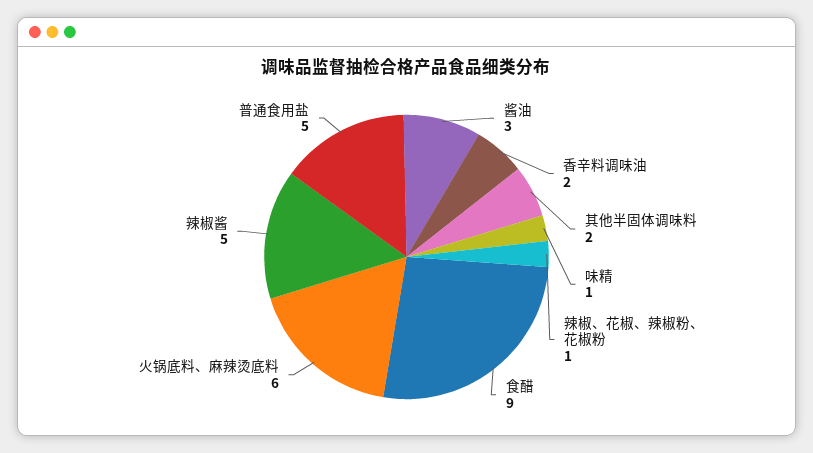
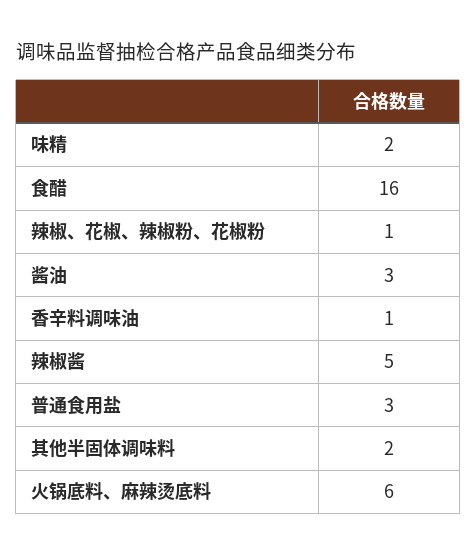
  {
    "酱油": 3,
-   "香辛料调味油": 2,
+   "香辛料调味油": 1,
    "其他半固体调味料": 2,
-   "味精": 1,
+   "味精": 2,
    "辣椒、花椒、辣椒粉、花椒粉": 1,
-   "食醋": 9,
+   "食醋": 16,
    "火锅底料、麻辣烫底料": 6,
    "辣椒酱": 5,
-   "普通食用盐": 5
+   "普通食用盐": 3
  }

